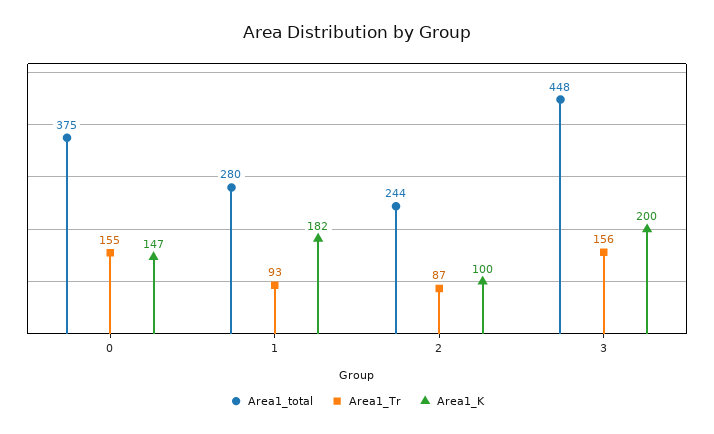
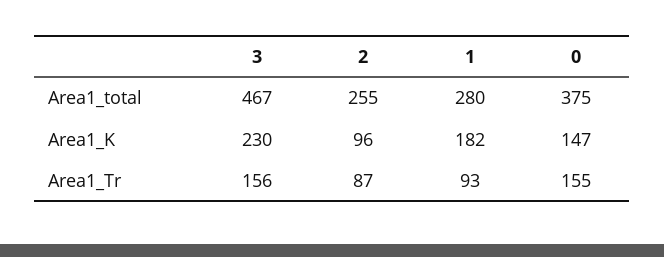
  {
    "Area1_total": {
      "0": 375,
      "1": 280,
-     "2": 244,
+     "2": 255,
-     "3": 448
+     "3": 467
    },
    "Area1_Tr": {
      "0": 155,
      "1": 93,
      "2": 87,
      "3": 156
    },
    "Area1_K": {
      "0": 147,
      "1": 182,
-     "2": 100,
+     "2": 96,
-     "3": 200
+     "3": 230
    }
  }

